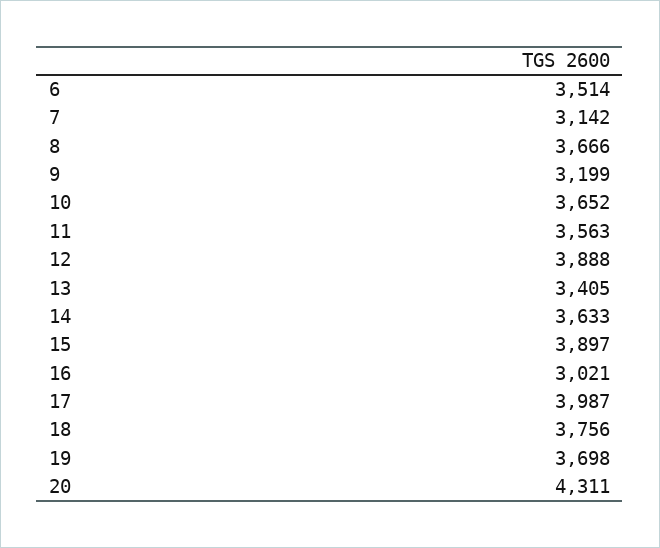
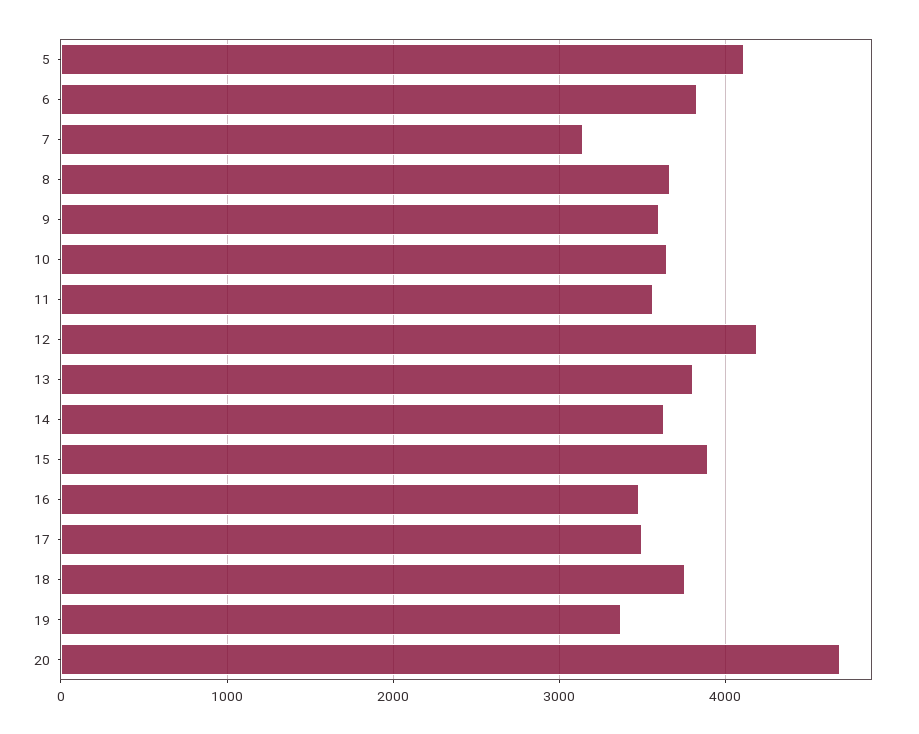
  {
-   "6": 3514,
+   "6": 3800,
    "7": 3142,
    "8": 3666,
-   "9": 3199,
+   "9": 3600,
    "10": 3652,
    "11": 3563,
-   "12": 3888,
+   "12": 4200,
-   "13": 3405,
+   "13": 3800,
    "14": 3633,
    "15": 3897,
-   "16": 3021,
+   "16": 3500,
-   "17": 3987,
+   "17": 3500,
    "18": 3756,
-   "19": 3698,
+   "19": 3400,
-   "20": 4311
+   "20": 4700,
+   "5": 4100
  }

